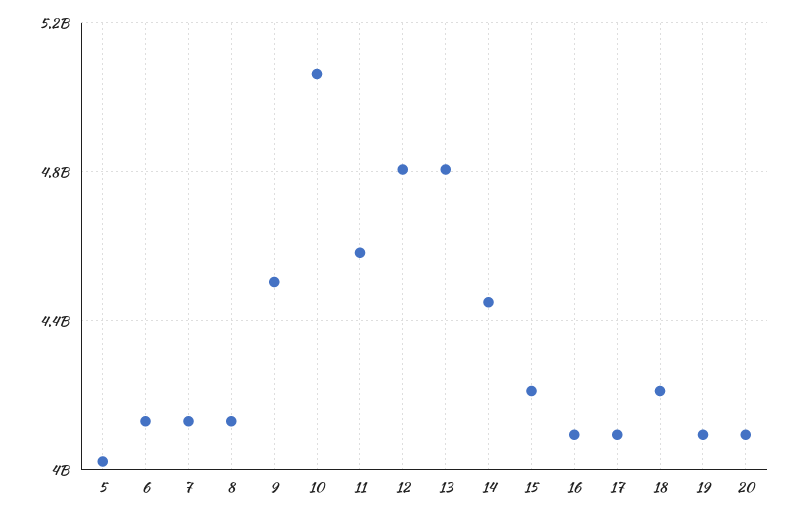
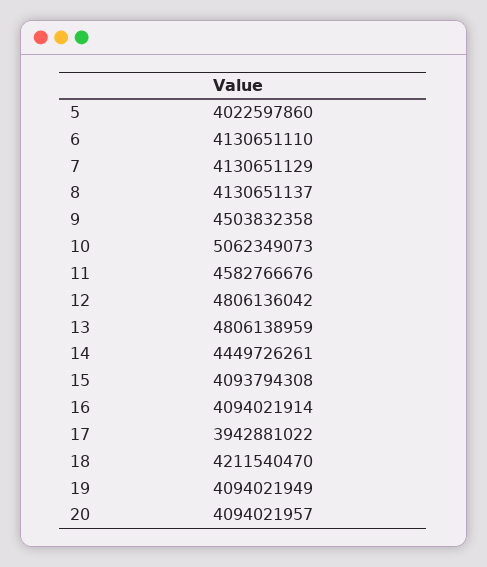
  {
    "5": 4022597860,
    "6": 4130651110,
    "7": 4130651129,
    "8": 4130651137,
    "9": 4503832358,
    "10": 5062349073,
    "11": 4582766676,
    "12": 4806136042,
    "13": 4806138959,
    "14": 4449726261,
-   "15": 4200000000,
+   "15": 4093794308,
    "16": 4094021914,
-   "17": 4100000000,
+   "17": 3942881022,
    "18": 4211540470,
    "19": 4094021949,
    "20": 4094021957
  }

